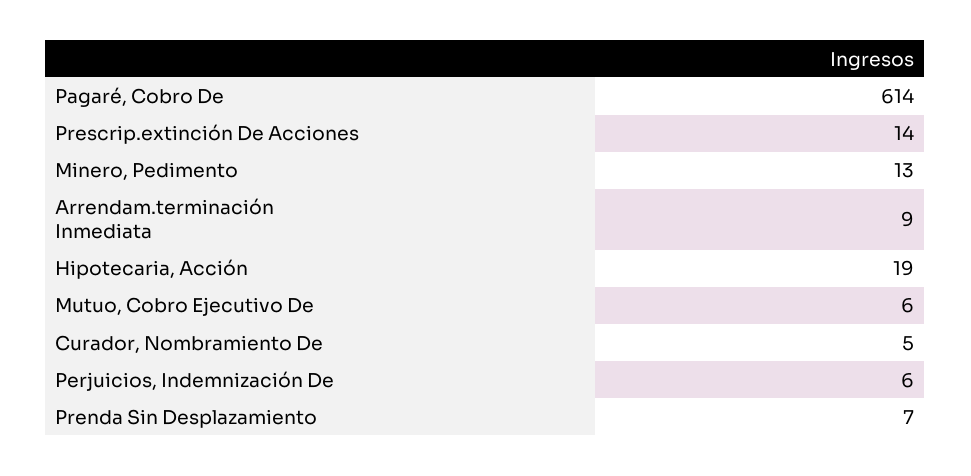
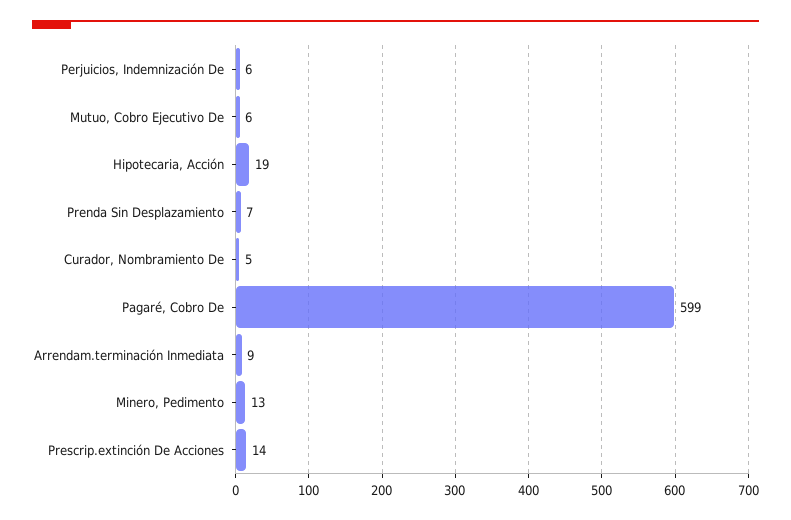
  {
-   "Pagaré, Cobro De": 614,
+   "Pagaré, Cobro De": 599,
    "Prescrip.extinción De Acciones": 14,
    "Minero, Pedimento": 13,
    "Arrendam.terminación Inmediata": 9,
    "Hipotecaria, Acción": 19,
    "Mutuo, Cobro Ejecutivo De": 6,
    "Curador, Nombramiento De": 5,
    "Perjuicios, Indemnización De": 6,
    "Prenda Sin Desplazamiento": 7
  }

